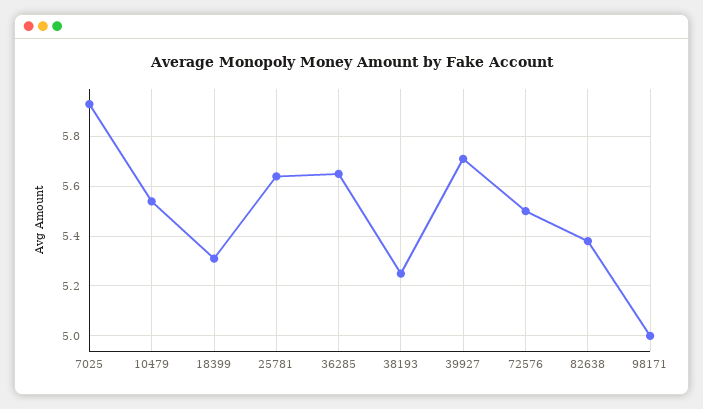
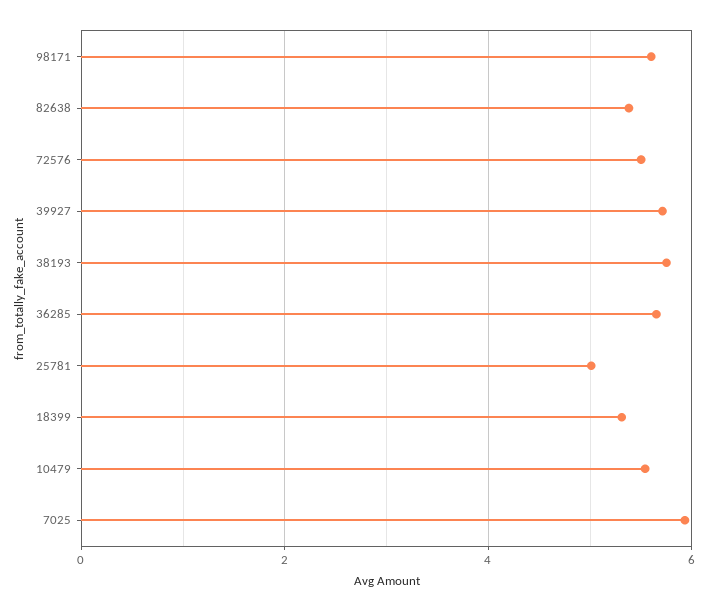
  {
    "7025": 5.95,
    "10479": 5.55,
    "18399": 5.3,
-   "25781": 5.65,
+   "25781": 5,
    "36285": 5.65,
-   "38193": 5.25,
+   "38193": 5.8,
    "39927": 5.7,
    "72576": 5.5,
    "82638": 5.4,
-   "98171": 5
+   "98171": 5.6
  }

